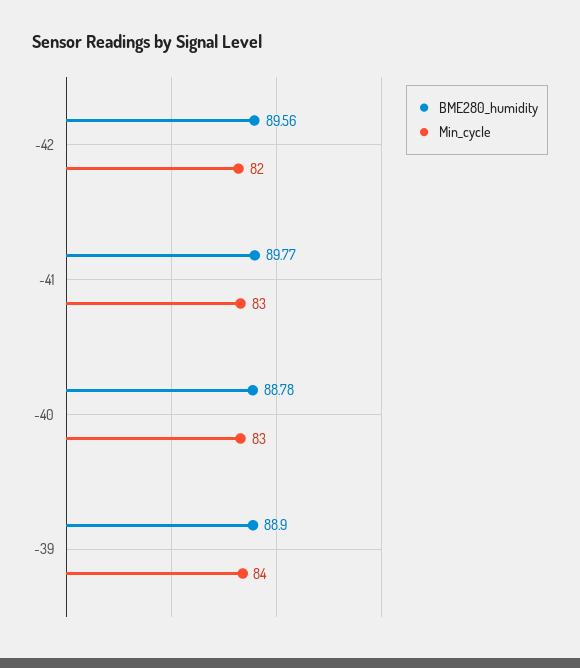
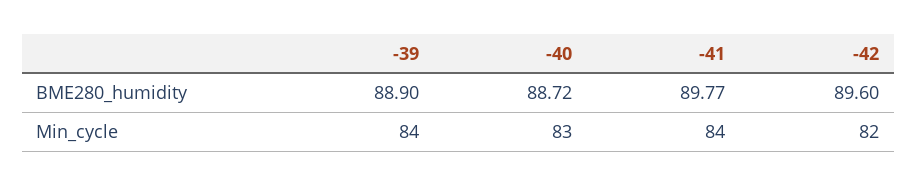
  {
    "BME280_humidity": {
-     "-42": 89.56,
+     "-42": 89.6,
      "-41": 89.77,
-     "-40": 88.78,
+     "-40": 88.72,
      "-39": 88.9
    },
    "Min_cycle": {
      "-42": 82,
-     "-41": 83,
+     "-41": 84,
      "-40": 83,
      "-39": 84
    }
  }

